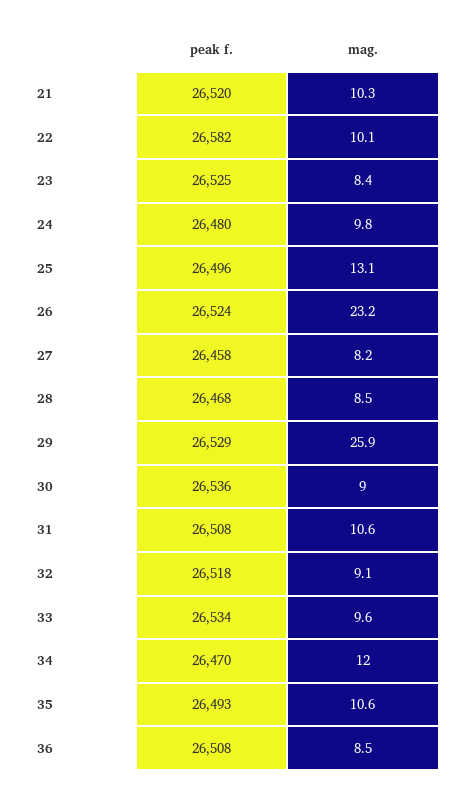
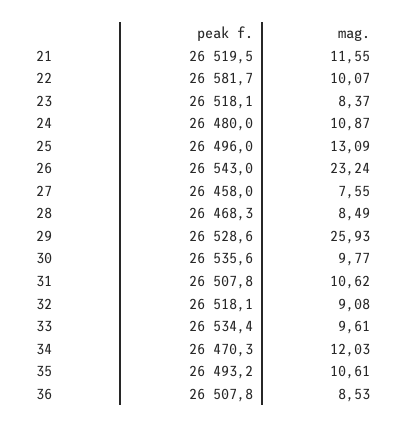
  {
    "peak f.": {
      "21": 26519.5,
      "22": 26581.7,
-     "23": 26525,
+     "23": 26518.1,
      "24": 26480,
      "25": 26496,
-     "26": 26524,
+     "26": 26543,
      "27": 26458,
      "28": 26468.3,
      "29": 26528.6,
      "30": 26535.6,
      "31": 26507.8,
      "32": 26518.1,
      "33": 26534.4,
      "34": 26470.3,
      "35": 26493.2,
      "36": 26507.8
    },
    "mag.": {
-     "21": 10.3,
+     "21": 11.55,
      "22": 10.07,
      "23": 8.37,
-     "24": 9.8,
+     "24": 10.87,
      "25": 13.09,
      "26": 23.24,
-     "27": 8.2,
+     "27": 7.55,
      "28": 8.49,
      "29": 25.93,
-     "30": 9,
+     "30": 9.77,
      "31": 10.62,
      "32": 9.08,
      "33": 9.61,
      "34": 12.03,
      "35": 10.61,
      "36": 8.53
    }
  }

